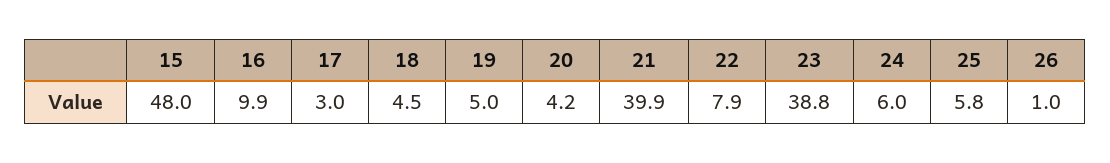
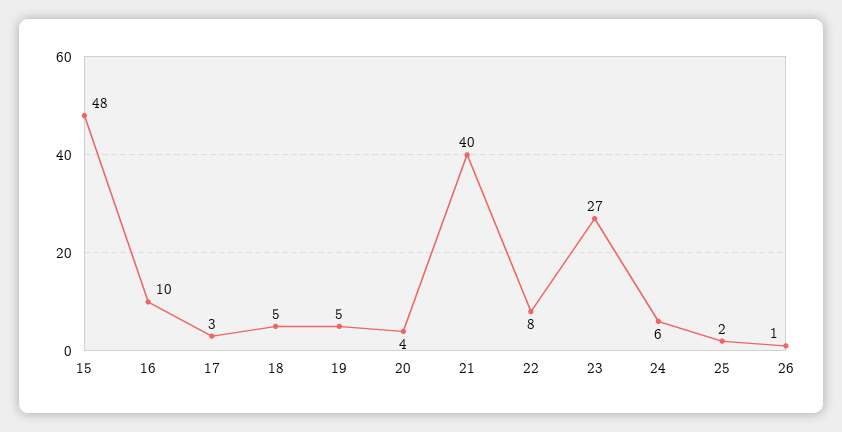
  {
    "15": 48,
    "16": 9.9,
    "17": 3,
    "18": 4.5,
    "19": 5,
    "20": 4.2,
    "21": 39.9,
    "22": 7.9,
-   "23": 38.8,
+   "23": 27,
    "24": 6,
-   "25": 5.8,
+   "25": 2,
    "26": 1
  }

